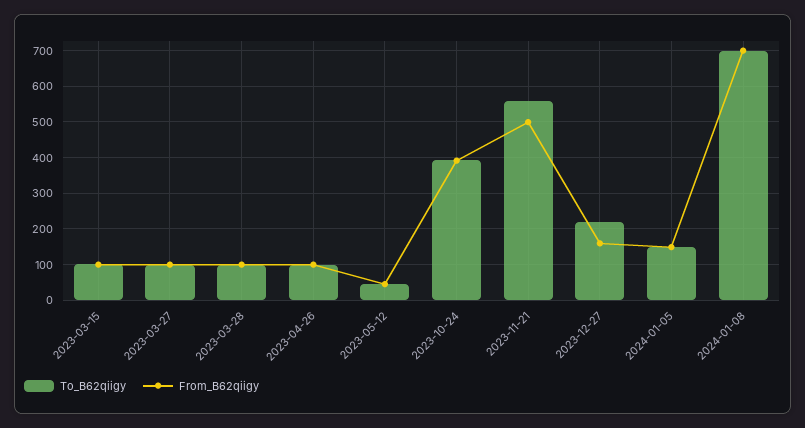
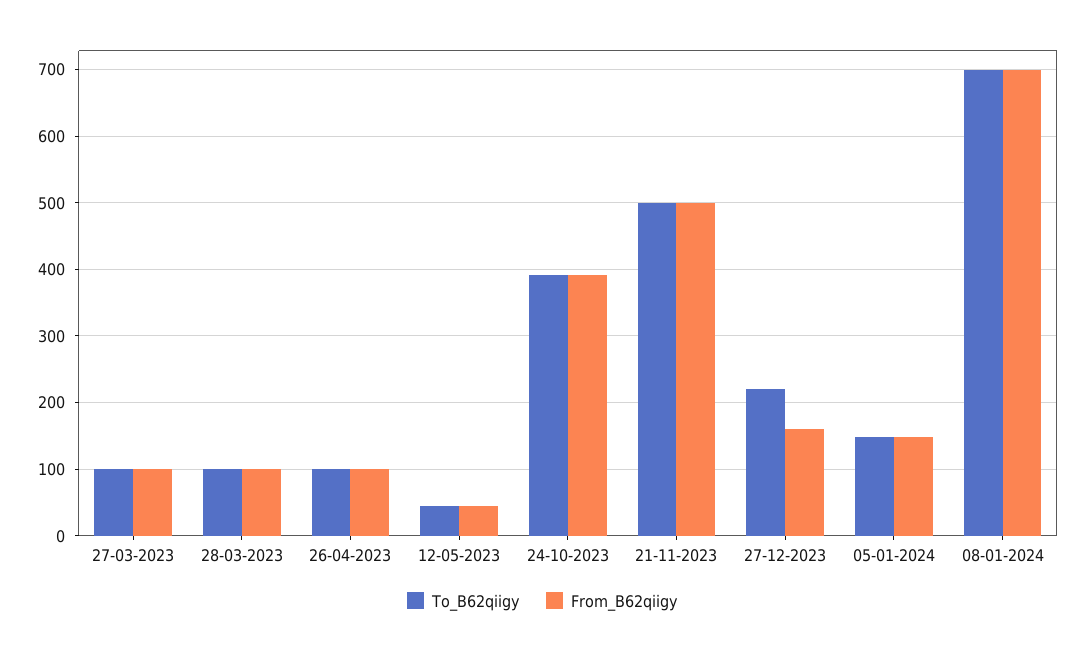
  {
    "To_B62qiigy": {
-     "2023-03-15": 100,
      "2023-03-27": 100,
      "2023-03-28": 100,
      "2023-04-26": 100,
      "2023-05-12": 50,
      "2023-10-24": 390,
-     "2023-11-21": 560,
+     "2023-11-21": 500,
      "2023-12-27": 220,
      "2024-01-05": 150,
      "2024-01-08": 700
    },
    "From_B62qiigy": {
-     "2023-03-15": 100,
      "2023-03-27": 100,
      "2023-03-28": 100,
      "2023-04-26": 100,
      "2023-05-12": 50,
      "2023-10-24": 390,
      "2023-11-21": 500,
      "2023-12-27": 160,
      "2024-01-05": 150,
      "2024-01-08": 700
    }
  }

